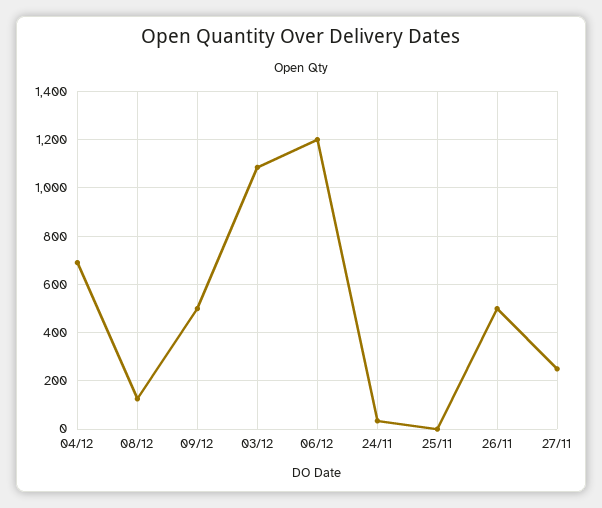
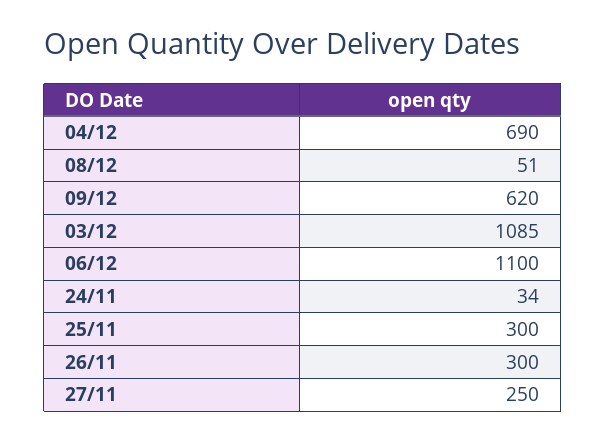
  {
    "04/12": 690,
-   "08/12": 125,
+   "08/12": 51,
-   "09/12": 500,
+   "09/12": 620,
    "03/12": 1085,
-   "06/12": 1200,
+   "06/12": 1100,
    "24/11": 34,
-   "25/11": 0,
+   "25/11": 300,
-   "26/11": 500,
+   "26/11": 300,
    "27/11": 250
  }

